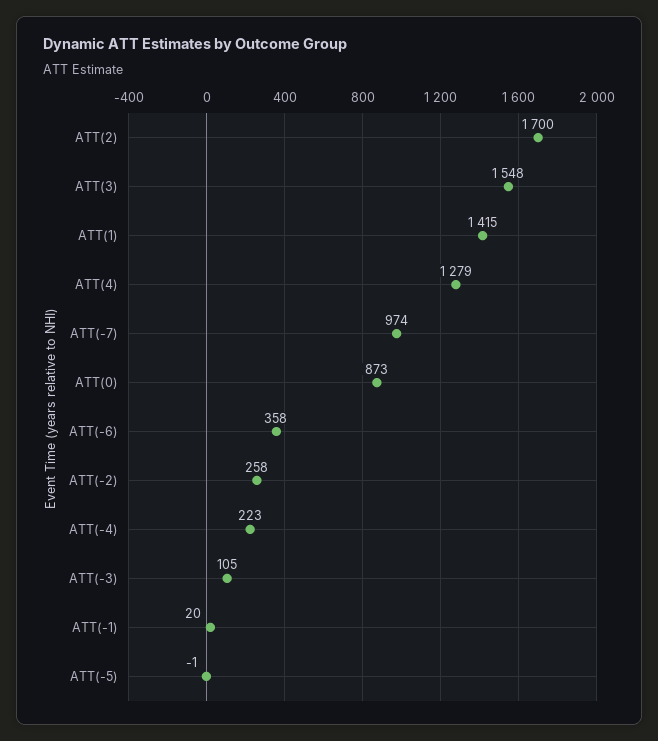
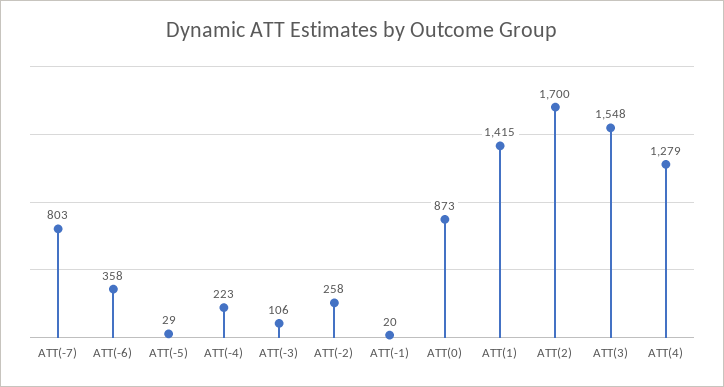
  {
    "ATT(2)": 1700,
    "ATT(3)": 1548,
    "ATT(1)": 1415,
    "ATT(4)": 1279,
-   "ATT(-7)": 974,
+   "ATT(-7)": 803,
    "ATT(0)": 873,
    "ATT(-6)": 358,
    "ATT(-2)": 258,
    "ATT(-4)": 223,
-   "ATT(-3)": 105,
+   "ATT(-3)": 106,
    "ATT(-1)": 20,
-   "ATT(-5)": -1
+   "ATT(-5)": 29
  }

